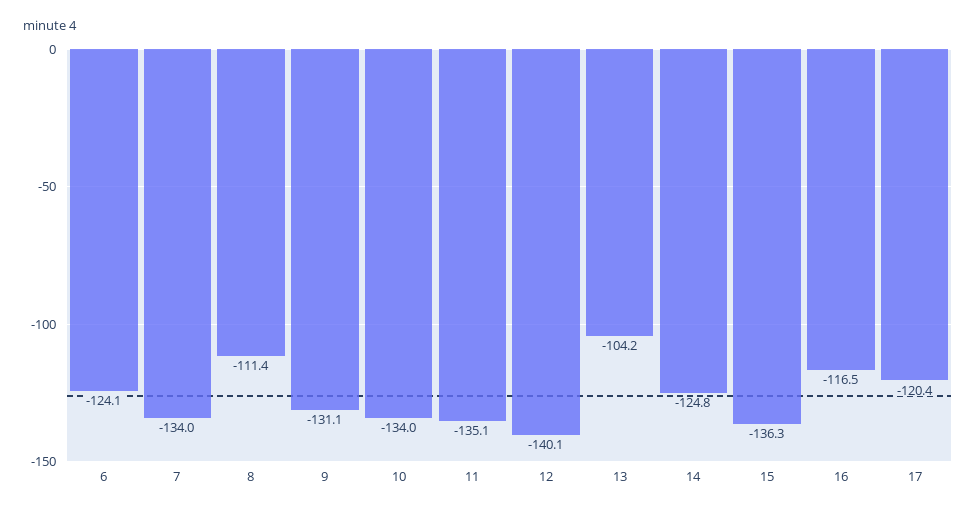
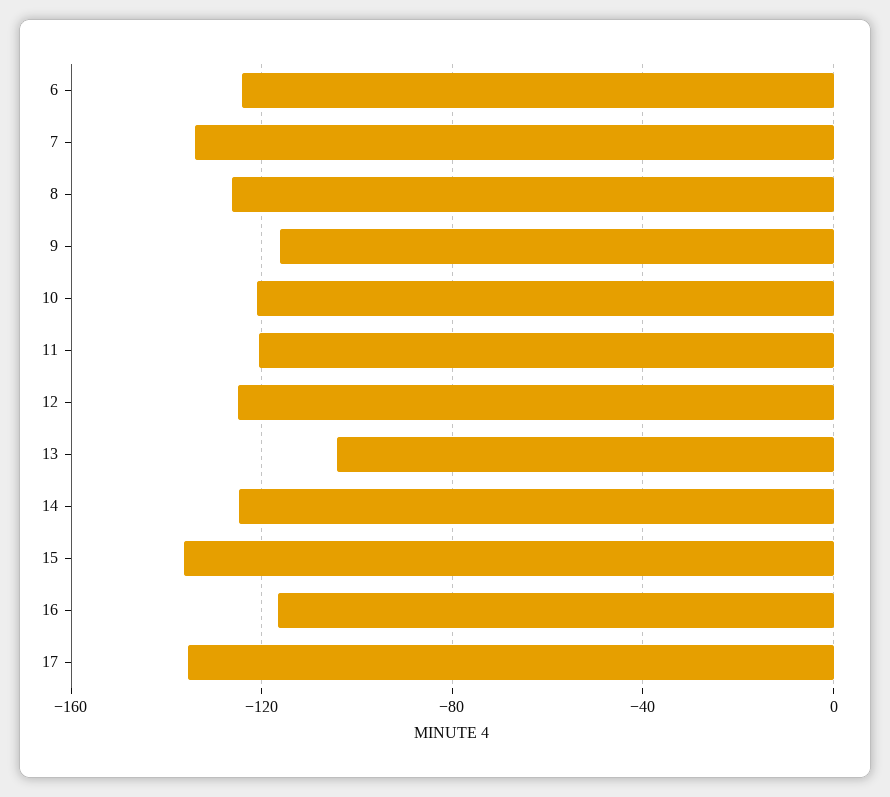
  {
    "6": -124.1,
    "7": -134,
-   "8": -111.4,
+   "8": -125,
-   "9": -131.1,
+   "9": -115,
-   "10": -134,
+   "10": -120,
-   "11": -135.1,
+   "11": -120,
-   "12": -140.1,
+   "12": -125,
    "13": -104.2,
    "14": -124.8,
    "15": -136.3,
    "16": -116.5,
-   "17": -120.4
+   "17": -135
  }

